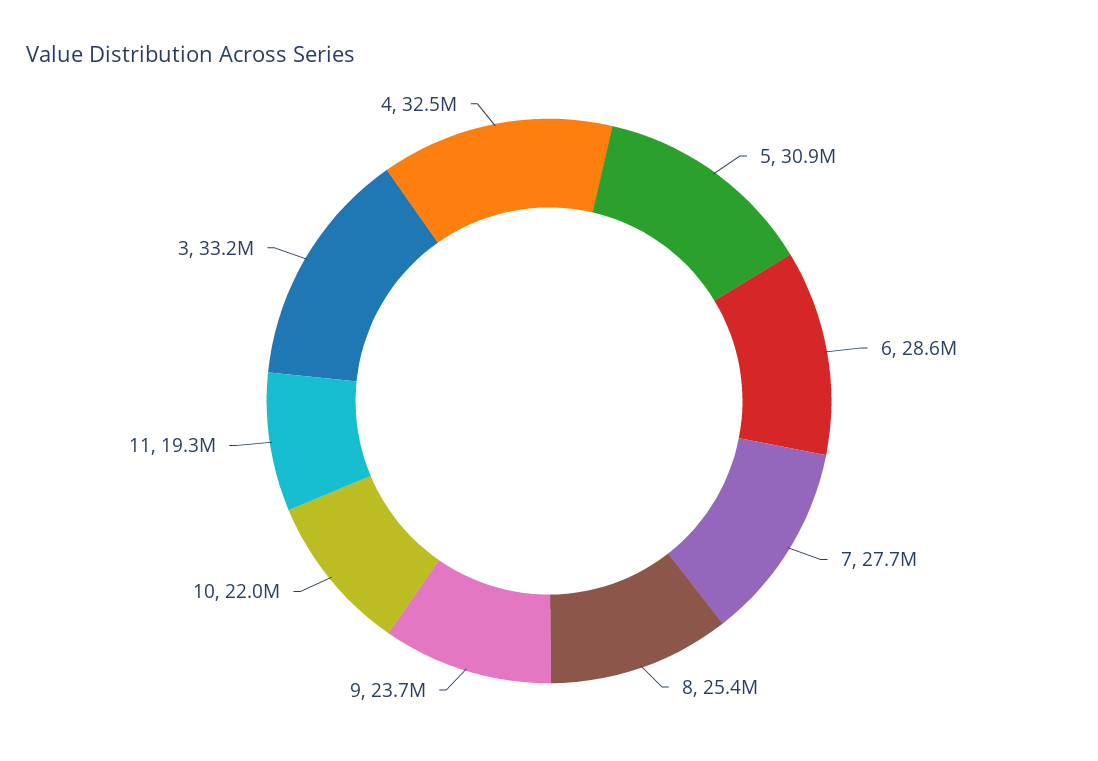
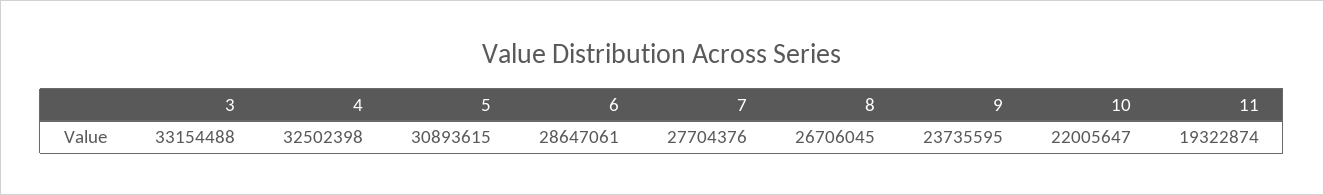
  {
    "5": 30893615,
    "6": 28647061,
    "7": 27704376,
-   "8": 25400000,
+   "8": 26706045,
    "9": 23735595,
    "10": 22005647,
    "11": 19322874,
    "3": 33154488,
    "4": 32502398
  }

